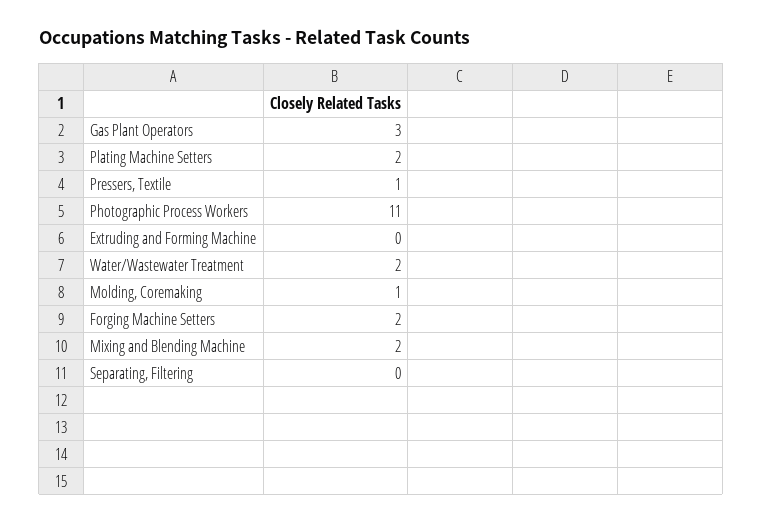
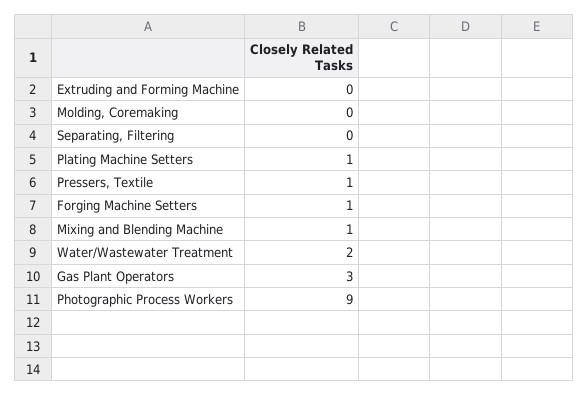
  {
    "Gas Plant Operators": 3,
-   "Plating Machine Setters": 2,
+   "Plating Machine Setters": 1,
    "Pressers, Textile": 1,
-   "Photographic Process Workers": 11,
+   "Photographic Process Workers": 9,
    "Extruding and Forming Machine": 0,
    "Water/Wastewater Treatment": 2,
-   "Molding, Coremaking": 1,
+   "Molding, Coremaking": 0,
-   "Forging Machine Setters": 2,
+   "Forging Machine Setters": 1,
-   "Mixing and Blending Machine": 2,
+   "Mixing and Blending Machine": 1,
    "Separating, Filtering": 0
  }

